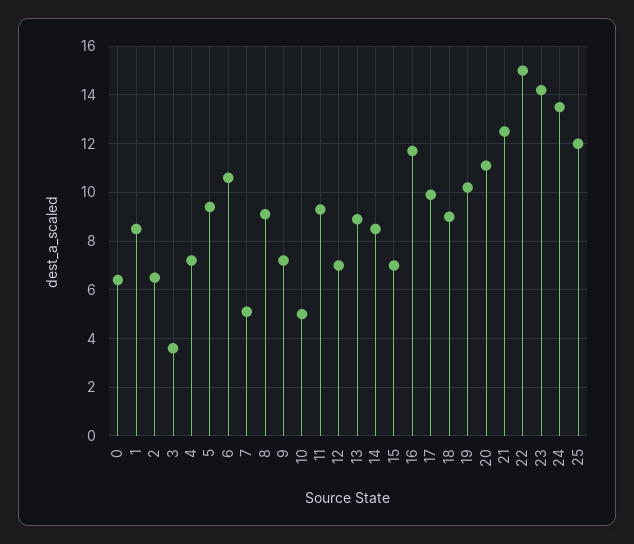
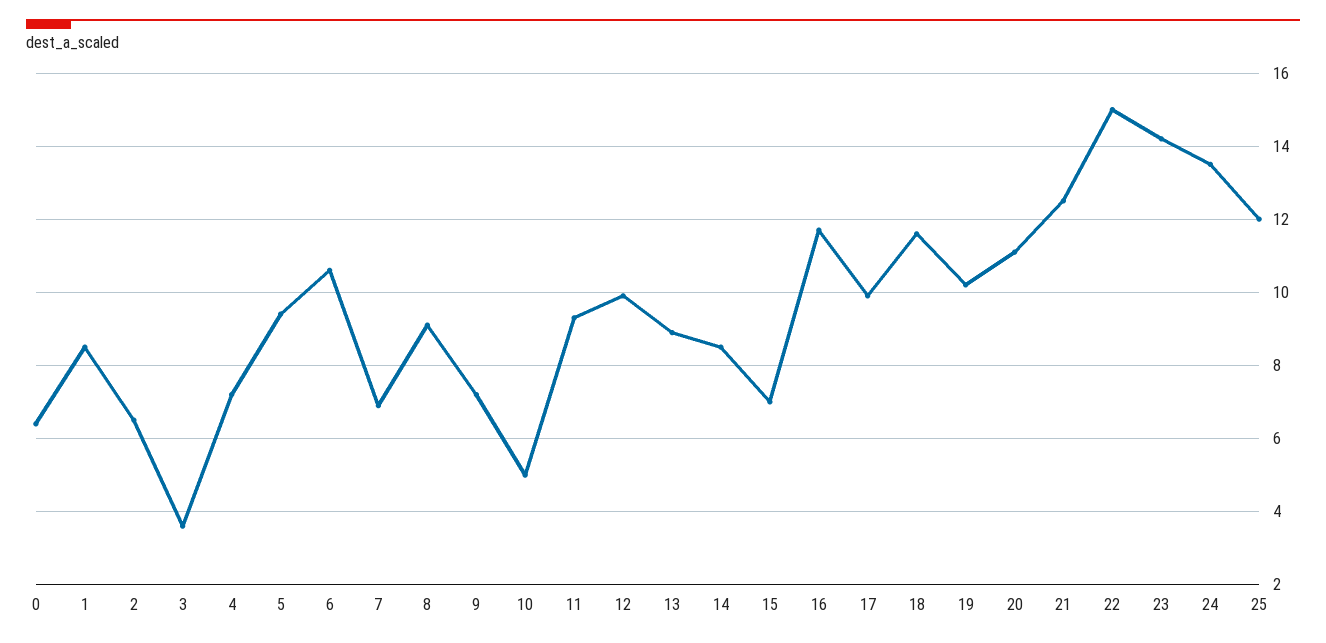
  {
    "0": 6.5,
    "1": 8.5,
    "2": 6.5,
    "3": 3.5,
    "4": 7,
    "5": 9.5,
    "6": 10.5,
-   "7": 5,
+   "7": 7,
    "8": 9,
    "9": 7,
    "10": 5,
    "11": 9.5,
-   "12": 7,
+   "12": 10,
    "13": 9,
    "14": 8.5,
    "15": 7,
    "16": 11.5,
    "17": 10,
-   "18": 9,
+   "18": 11.5,
    "19": 10,
    "20": 11,
    "21": 12.5,
    "22": 15,
    "23": 14,
    "24": 13.5,
    "25": 12
  }

